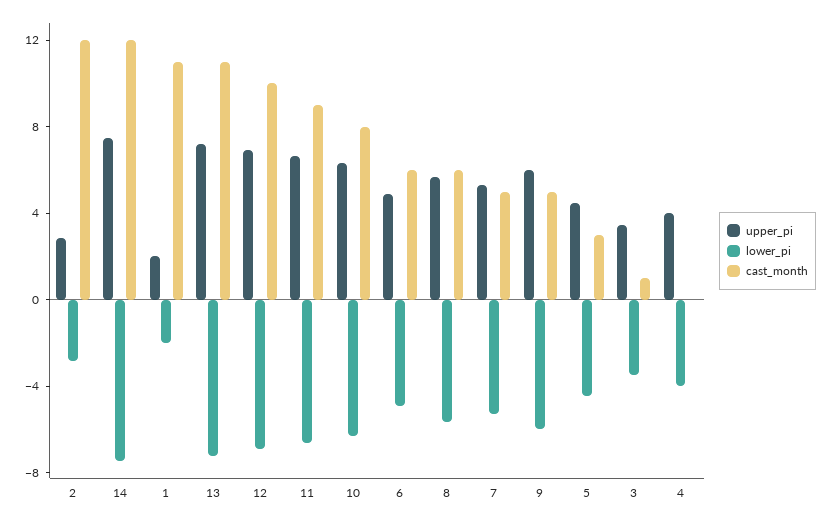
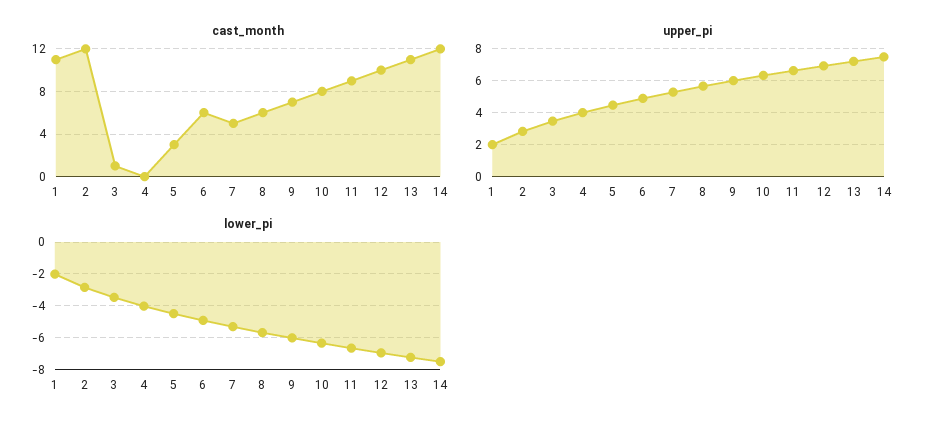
  {
    "upper_pi": {
      "2": 3,
      "14": 7.5,
      "1": 2,
      "13": 7,
      "12": 7,
      "11": 6.5,
      "10": 6.5,
      "6": 5,
      "8": 5.5,
      "7": 5.5,
      "9": 6,
      "5": 4.5,
      "3": 3.5,
      "4": 4
    },
    "lower_pi": {
      "2": -3,
      "14": -7.5,
      "1": -2,
      "13": -7,
      "12": -7,
      "11": -6.5,
      "10": -6.5,
      "6": -5,
      "8": -5.5,
      "7": -5.5,
      "9": -6,
      "5": -4.5,
      "3": -3.5,
      "4": -4
    },
    "cast_month": {
      "2": 12,
      "14": 12,
      "1": 11,
      "13": 11,
      "12": 10,
      "11": 9,
      "10": 8,
      "6": 6,
      "8": 6,
      "7": 5,
-     "9": 5,
+     "9": 7,
      "5": 3,
      "3": 1,
      "4": 0
    }
  }

